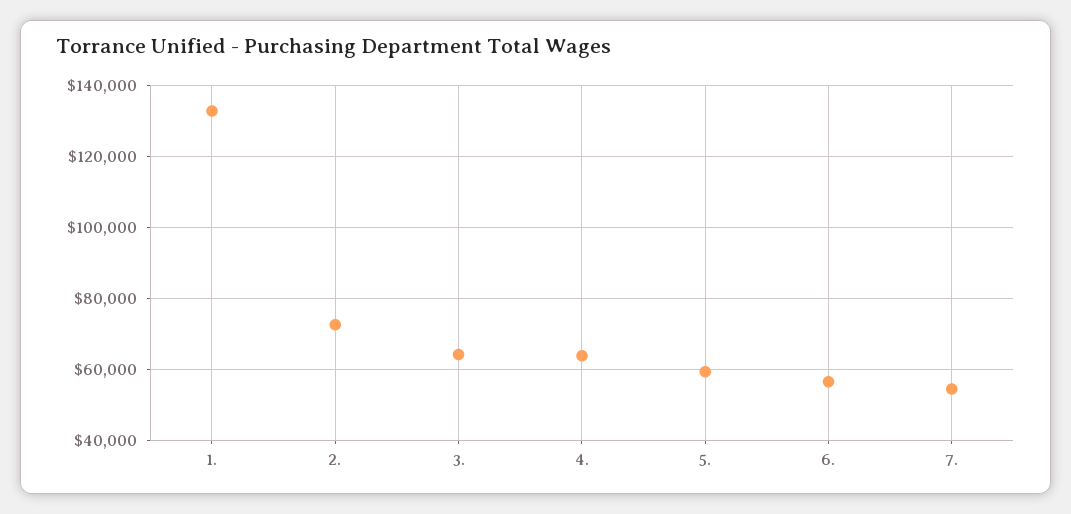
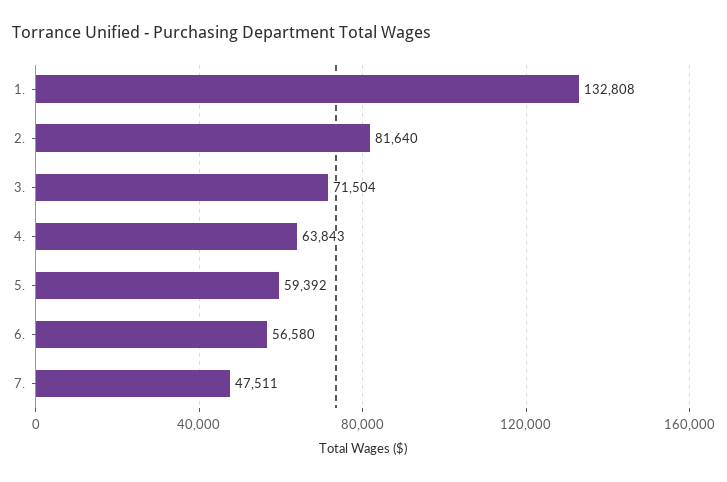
  {
    "1.": 132808,
-   "2.": 72000,
+   "2.": 81640,
-   "3.": 64000,
+   "3.": 71504,
    "4.": 63843,
    "5.": 59392,
    "6.": 56580,
-   "7.": 54000
+   "7.": 47511
  }

